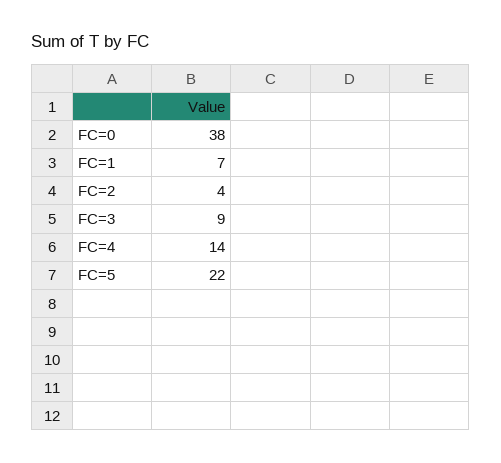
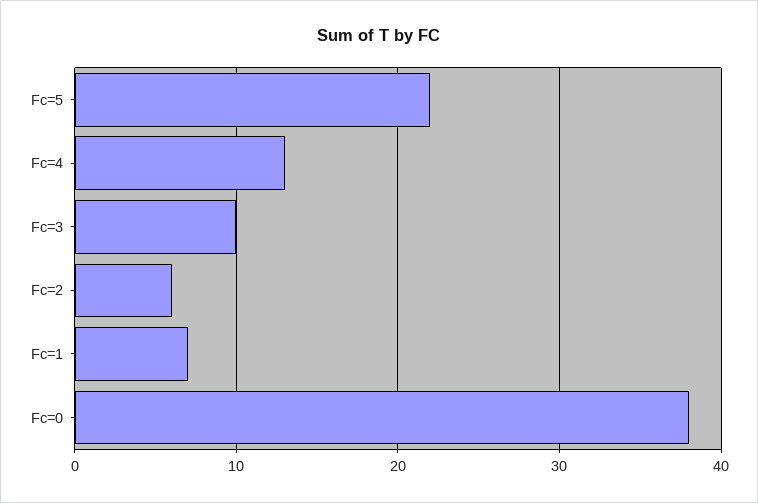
  {
    "FC=0": 38,
    "FC=1": 7,
-   "FC=2": 4,
+   "FC=2": 6,
-   "FC=3": 9,
+   "FC=3": 10,
-   "FC=4": 14,
+   "FC=4": 13,
    "FC=5": 22
  }

